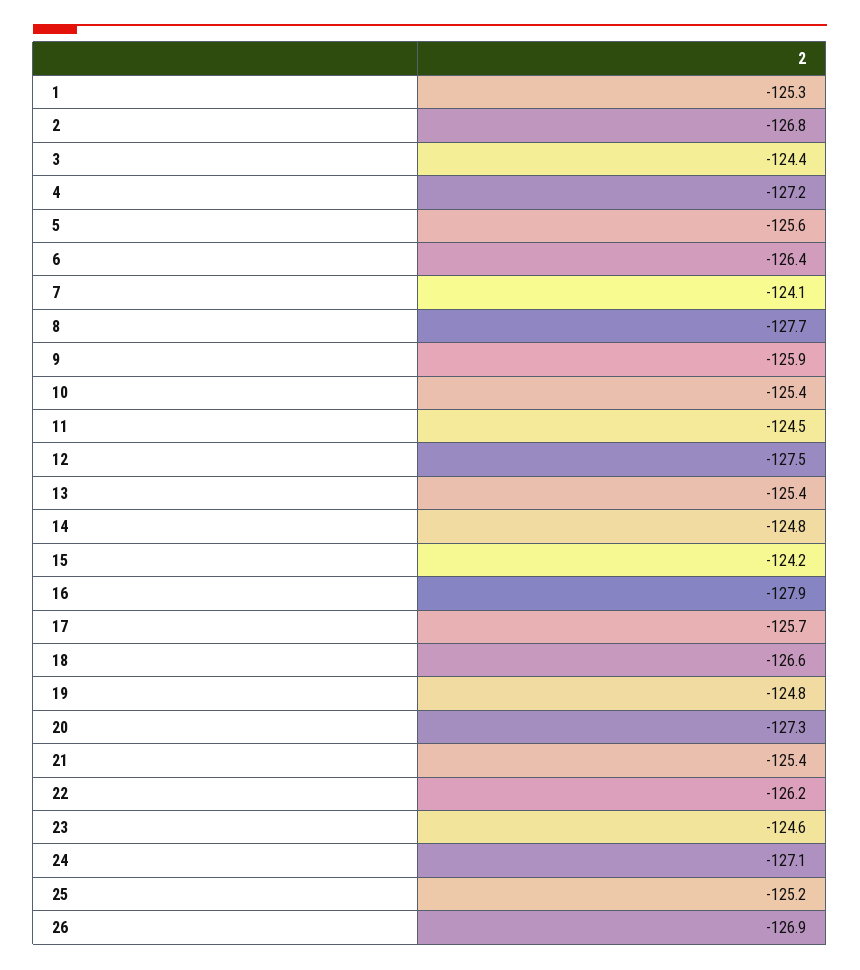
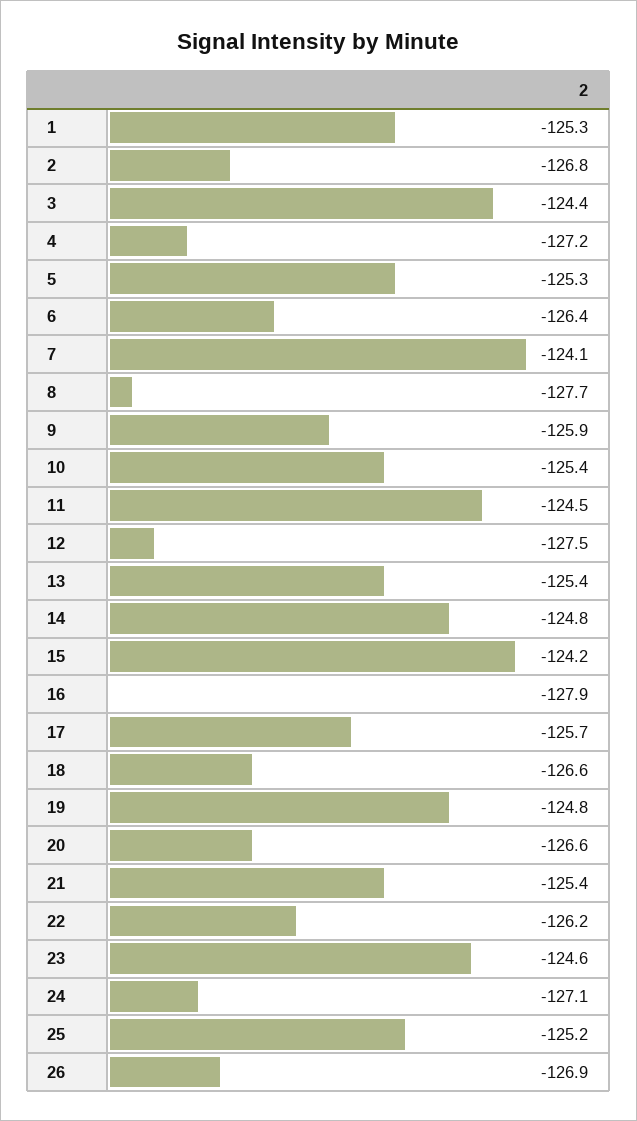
  {
    "1": -125.3,
    "2": -126.8,
    "3": -124.4,
    "4": -127.2,
-   "5": -125.6,
+   "5": -125.3,
    "6": -126.4,
    "7": -124.1,
    "8": -127.7,
    "9": -125.9,
    "10": -125.4,
    "11": -124.5,
    "12": -127.5,
    "13": -125.4,
    "14": -124.8,
    "15": -124.2,
    "16": -127.9,
    "17": -125.7,
    "18": -126.6,
    "19": -124.8,
-   "20": -127.3,
+   "20": -126.6,
    "21": -125.4,
    "22": -126.2,
    "23": -124.6,
    "24": -127.1,
    "25": -125.2,
    "26": -126.9
  }

